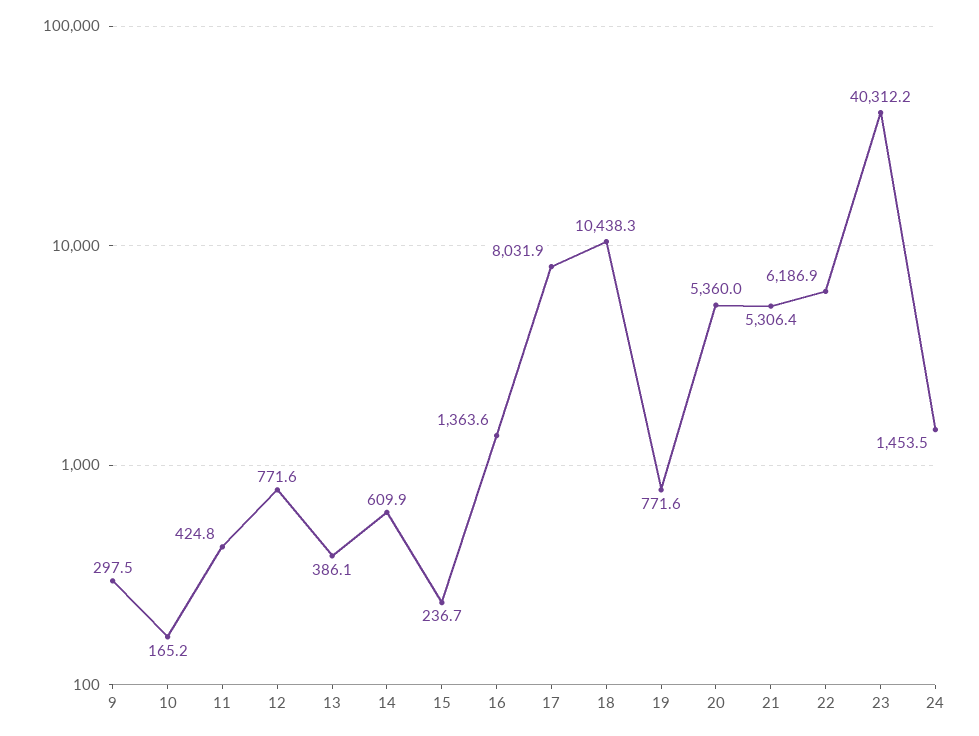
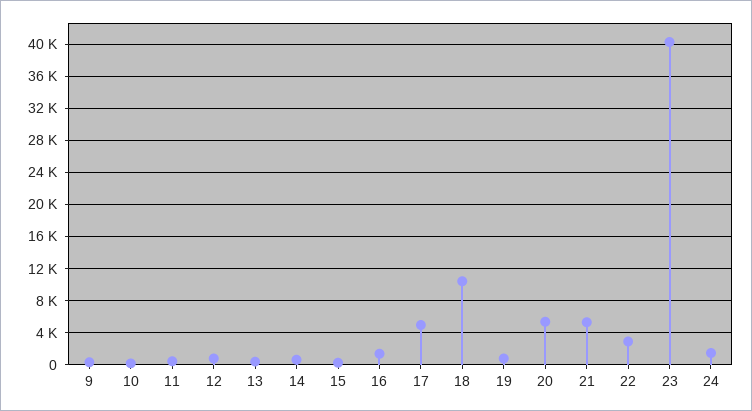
  {
    "9": 297.5,
    "10": 165.2,
    "11": 424.8,
    "12": 771.6,
    "13": 386.1,
    "14": 609.9,
    "15": 236.7,
    "16": 1363.6,
-   "17": 8031.9,
+   "17": 5000,
    "18": 10438.3,
    "19": 771.6,
    "20": 5360,
    "21": 5306.4,
-   "22": 6186.9,
+   "22": 3000,
    "23": 40312.2,
    "24": 1453.5
  }

